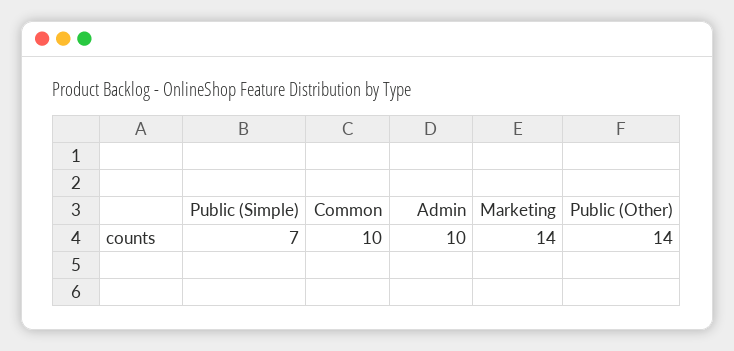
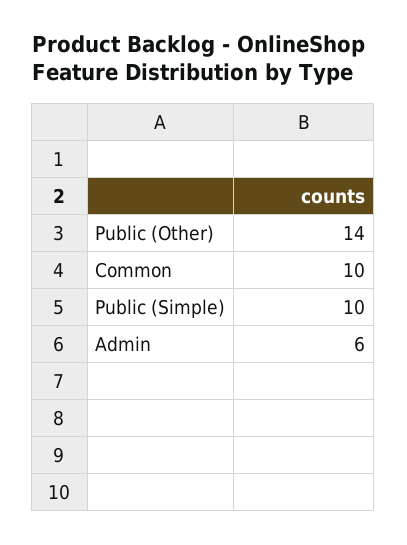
  {
-   "Public (Simple)": 7,
+   "Public (Simple)": 10,
    "Common": 10,
-   "Admin": 10,
+   "Admin": 6,
-   "Marketing": 14,
    "Public (Other)": 14
  }

